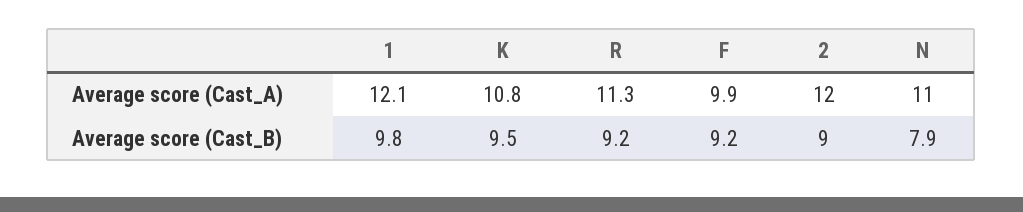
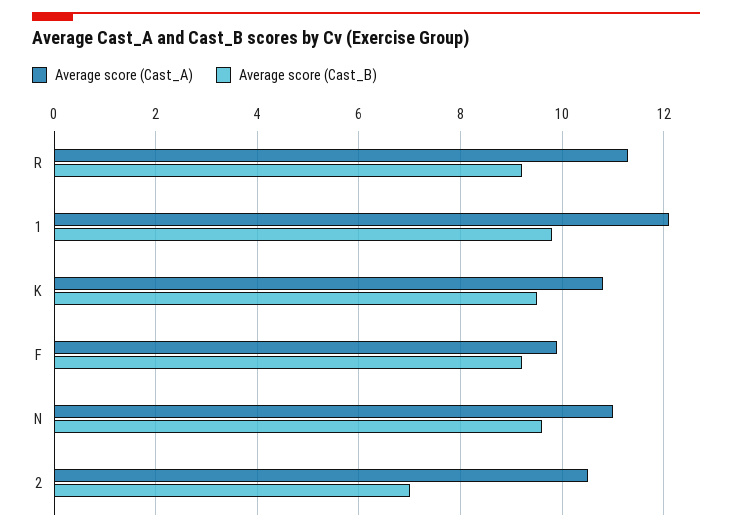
  {
    "Average score (Cast_A)": {
      "1": 12.1,
      "K": 10.8,
      "R": 11.3,
      "F": 9.9,
-     "2": 12,
+     "2": 10.5,
      "N": 11
    },
    "Average score (Cast_B)": {
      "1": 9.8,
      "K": 9.5,
      "R": 9.2,
      "F": 9.2,
-     "2": 9,
+     "2": 7,
-     "N": 7.9
+     "N": 9.5
    }
  }

